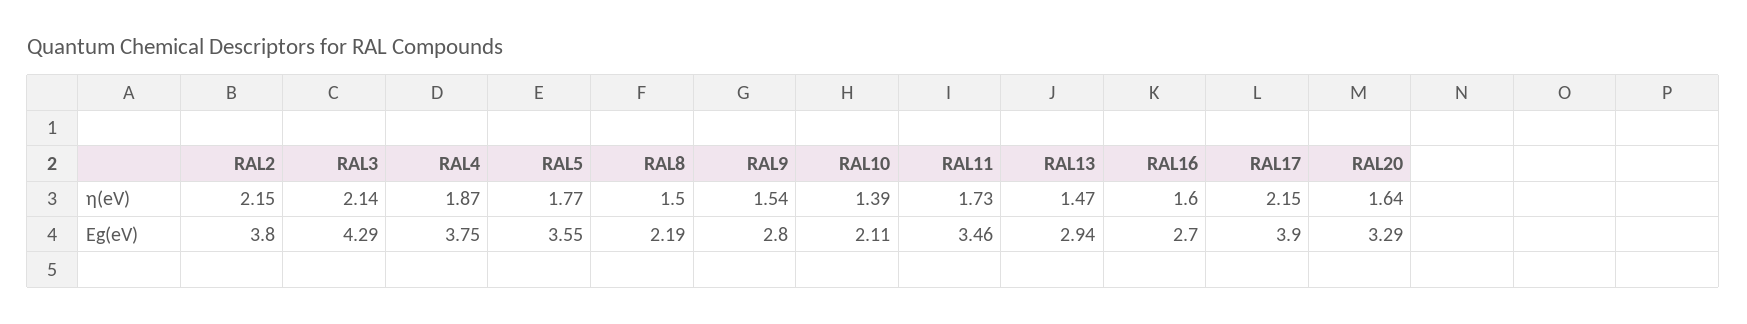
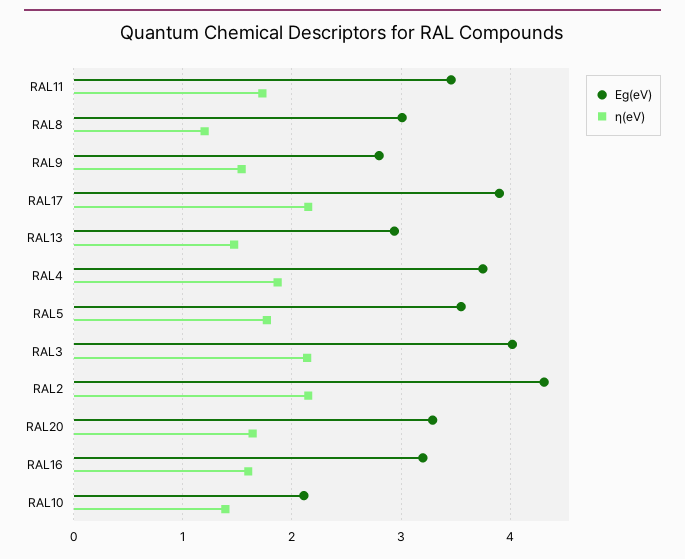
  {
    "η(eV)": {
      "RAL2": 2.15,
      "RAL3": 2.14,
      "RAL4": 1.87,
      "RAL5": 1.77,
-     "RAL8": 1.5,
+     "RAL8": 1.2,
      "RAL9": 1.54,
      "RAL10": 1.39,
      "RAL11": 1.73,
      "RAL13": 1.47,
      "RAL16": 1.6,
      "RAL17": 2.15,
      "RAL20": 1.64
    },
    "Eg(eV)": {
-     "RAL2": 3.8,
+     "RAL2": 4.3,
-     "RAL3": 4.29,
+     "RAL3": 4,
      "RAL4": 3.75,
      "RAL5": 3.55,
-     "RAL8": 2.19,
+     "RAL8": 3,
      "RAL9": 2.8,
      "RAL10": 2.11,
      "RAL11": 3.46,
      "RAL13": 2.94,
-     "RAL16": 2.7,
+     "RAL16": 3.2,
      "RAL17": 3.9,
      "RAL20": 3.29
    }
  }

